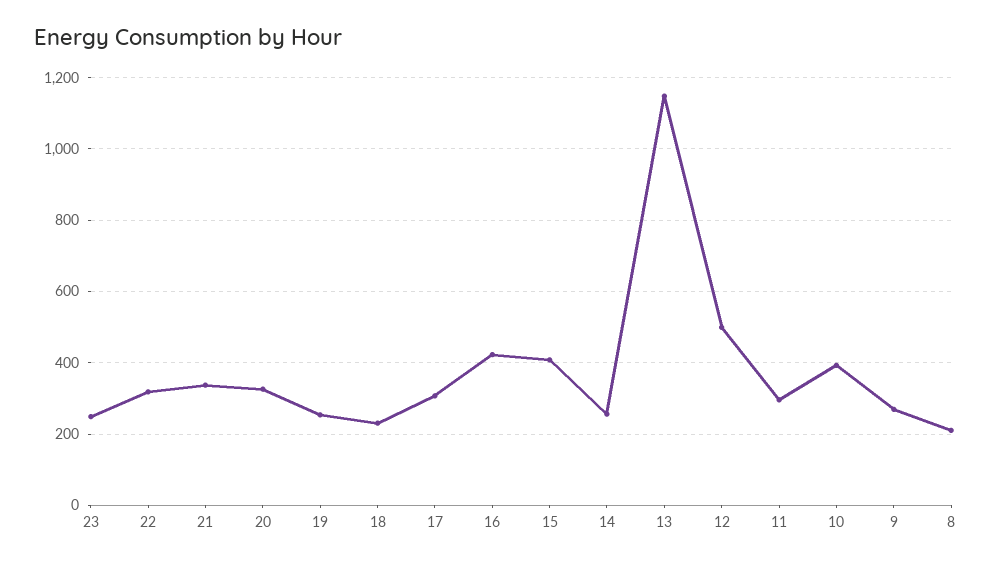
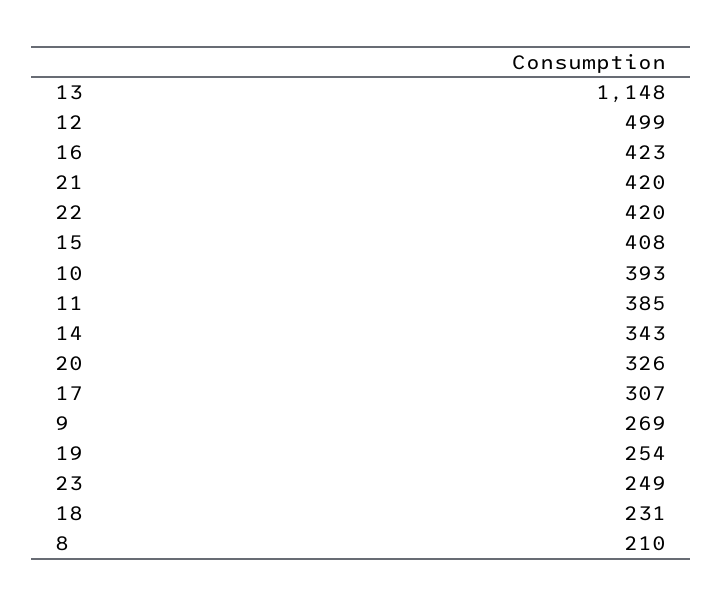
  {
    "23": 249,
-   "22": 320,
+   "22": 420,
-   "21": 340,
+   "21": 420,
    "20": 326,
    "19": 254,
    "18": 231,
    "17": 307,
    "16": 423,
    "15": 408,
-   "14": 260,
+   "14": 343,
    "13": 1148,
    "12": 499,
-   "11": 300,
+   "11": 385,
    "10": 393,
    "9": 269,
    "8": 210
  }

